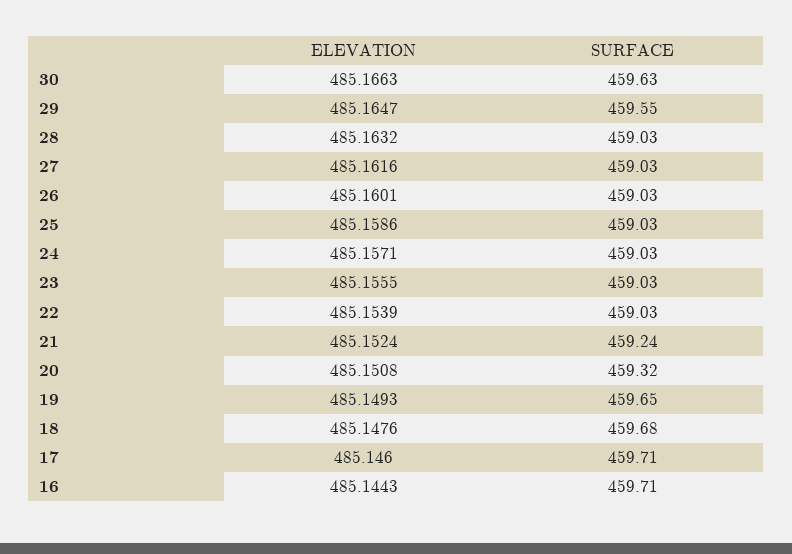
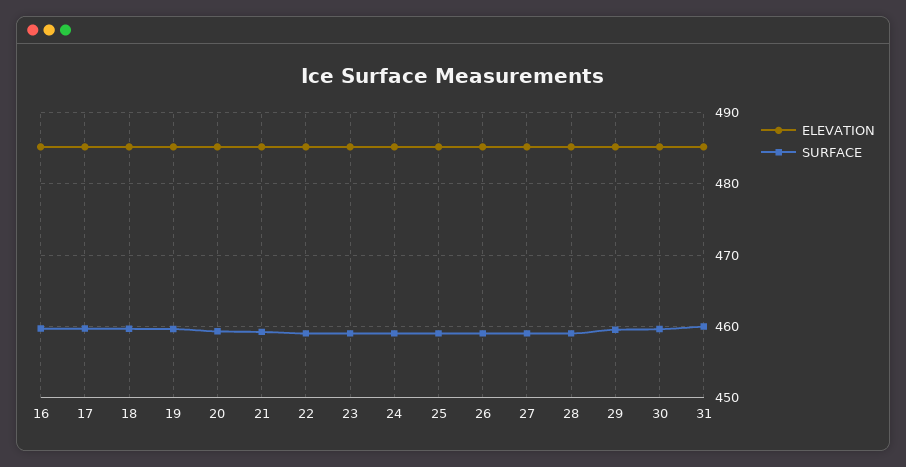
  {
    "ELEVATION": {
      "30": 485.1663,
      "29": 485.1647,
      "28": 485.1632,
      "27": 485.1616,
      "26": 485.1601,
      "25": 485.1586,
      "24": 485.1571,
      "23": 485.1555,
      "22": 485.1539,
      "21": 485.1524,
      "20": 485.1508,
      "19": 485.1493,
      "18": 485.1476,
      "17": 485.146,
-     "16": 485.1443
+     "16": 485.1443,
+     "31": 485
    },
    "SURFACE": {
      "30": 459.63,
      "29": 459.55,
      "28": 459.03,
      "27": 459.03,
      "26": 459.03,
      "25": 459.03,
      "24": 459.03,
      "23": 459.03,
      "22": 459.03,
      "21": 459.24,
      "20": 459.32,
      "19": 459.65,
      "18": 459.68,
      "17": 459.71,
-     "16": 459.71
+     "16": 459.71,
+     "31": 460
    }
  }

